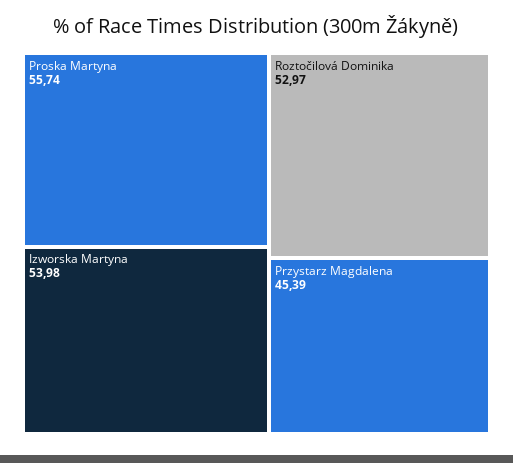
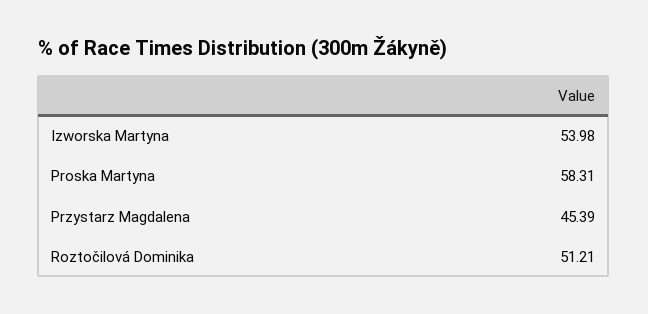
  {
-   "Proska Martyna": 55.74,
+   "Proska Martyna": 58.31,
    "Izworska Martyna": 53.98,
-   "Roztočilová Dominika": 52.97,
+   "Roztočilová Dominika": 51.21,
    "Przystarz Magdalena": 45.39
  }

